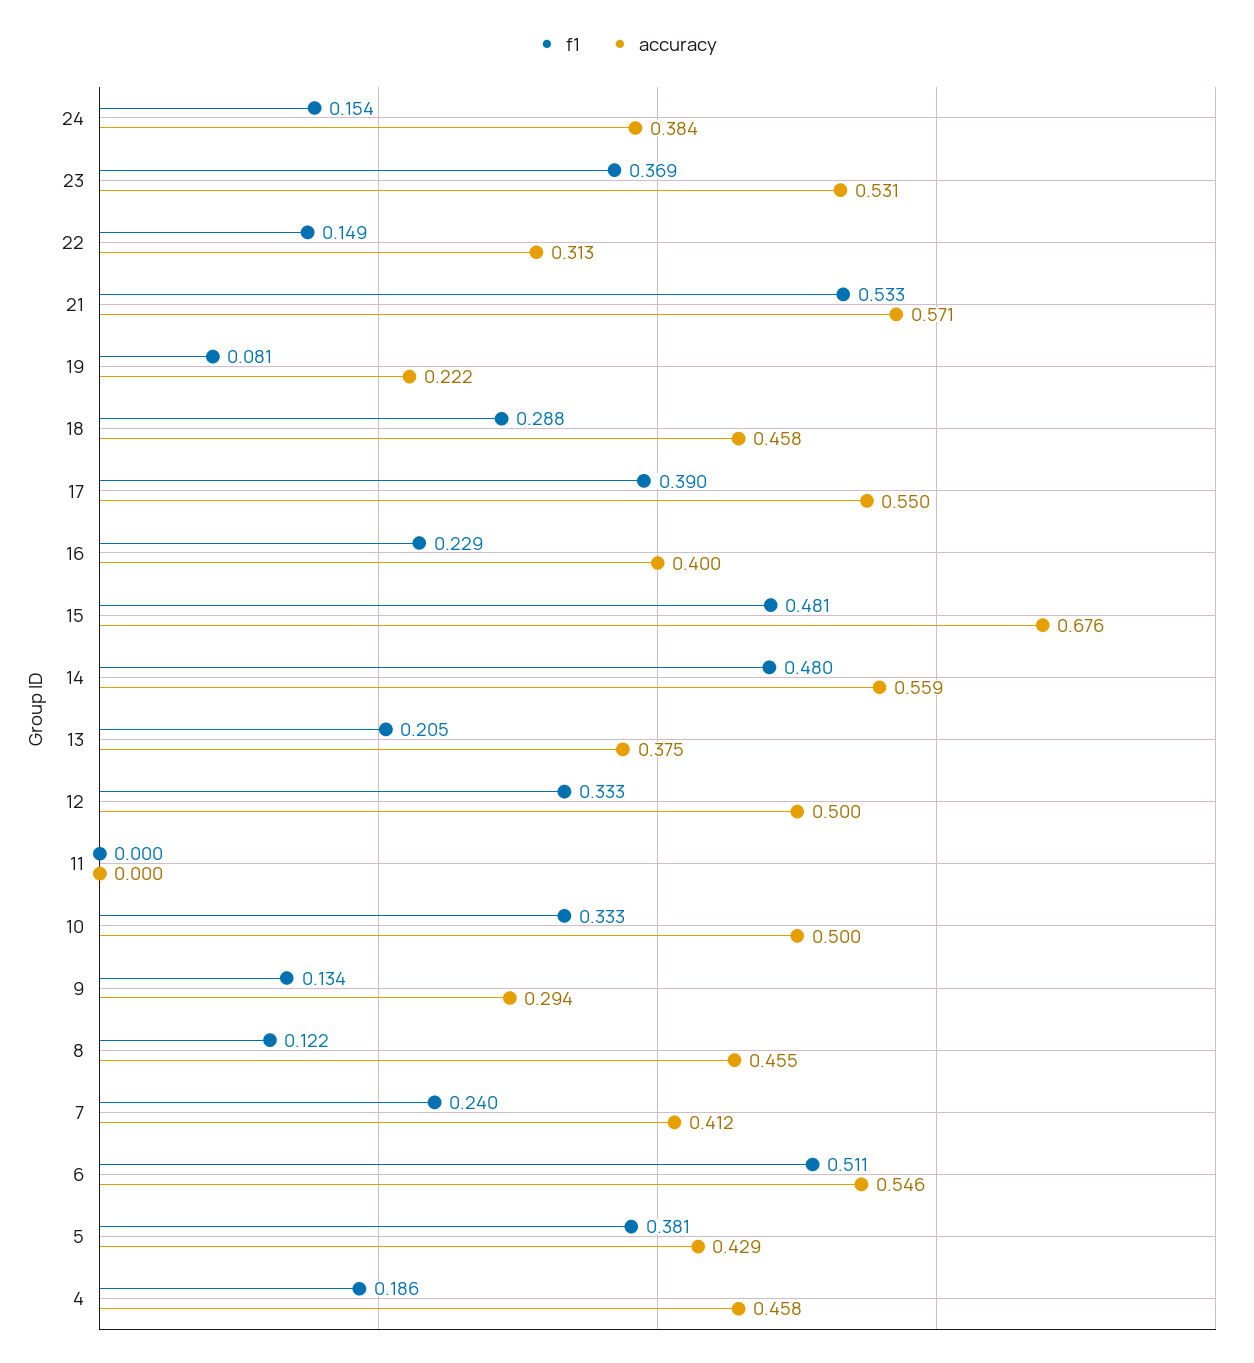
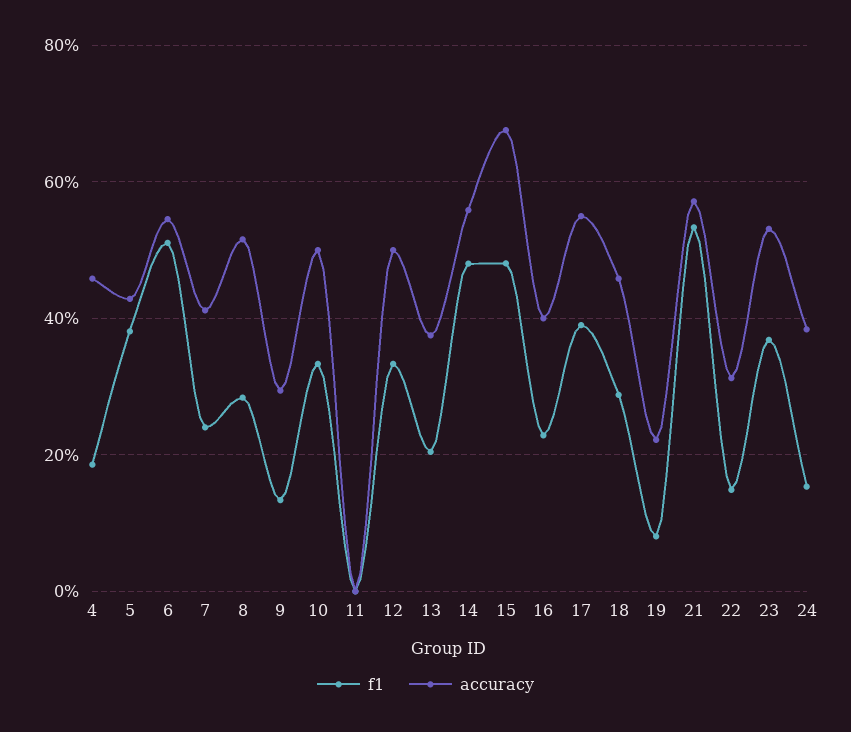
  {
    "f1": {
      "24": 0.154,
      "23": 0.369,
      "22": 0.149,
      "21": 0.533,
      "19": 0.081,
      "18": 0.288,
      "17": 0.39,
      "16": 0.229,
      "15": 0.481,
      "14": 0.48,
      "13": 0.205,
      "12": 0.333,
      "11": 0,
      "10": 0.333,
      "9": 0.134,
-     "8": 0.122,
+     "8": 0.28,
      "7": 0.24,
      "6": 0.511,
      "5": 0.381,
      "4": 0.186
    },
    "accuracy": {
      "24": 0.384,
      "23": 0.531,
      "22": 0.313,
      "21": 0.571,
      "19": 0.222,
      "18": 0.458,
      "17": 0.55,
      "16": 0.4,
      "15": 0.676,
      "14": 0.559,
      "13": 0.375,
      "12": 0.5,
      "11": 0,
      "10": 0.5,
      "9": 0.294,
-     "8": 0.455,
+     "8": 0.52,
      "7": 0.412,
      "6": 0.546,
      "5": 0.429,
      "4": 0.458
    }
  }

